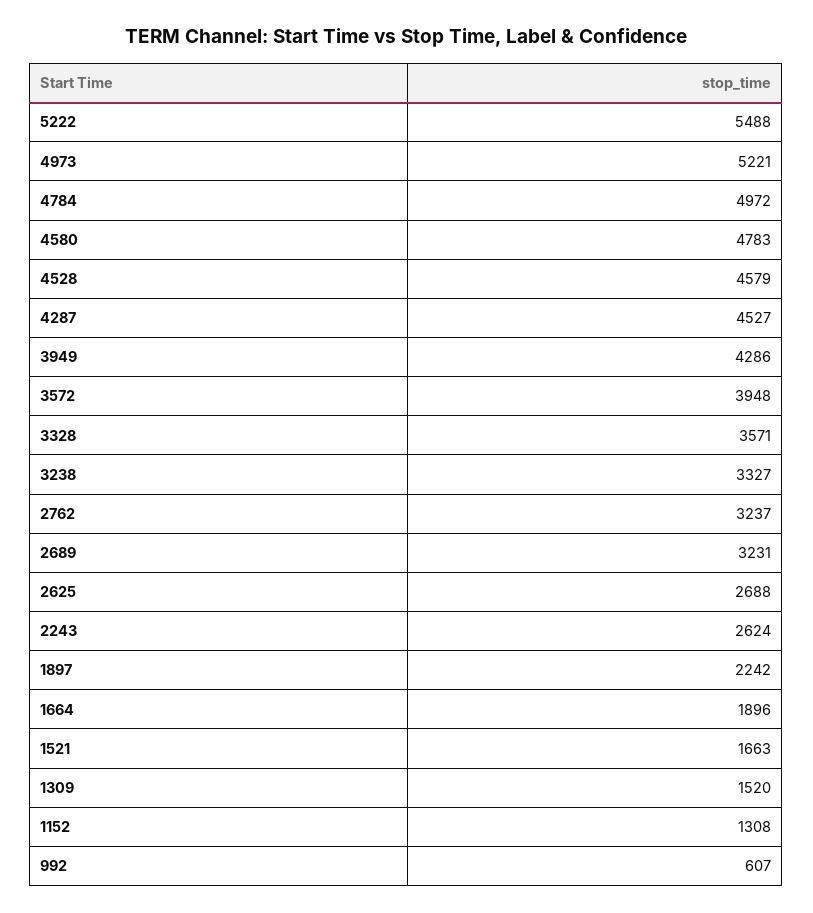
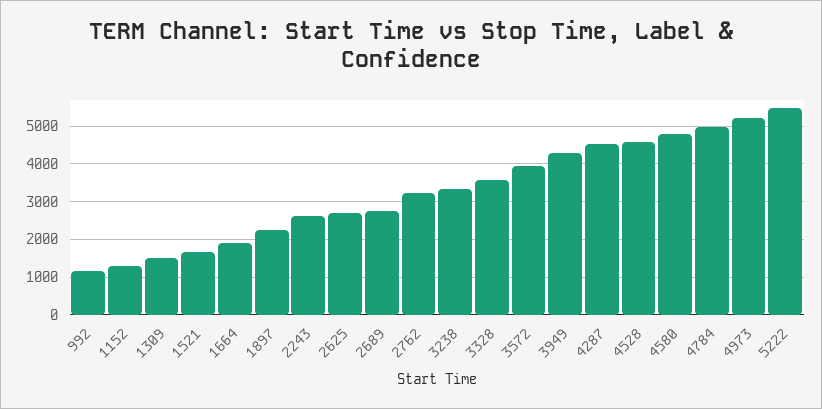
  {
    "5222": 5488,
    "4973": 5221,
    "4784": 4972,
    "4580": 4783,
    "4528": 4579,
    "4287": 4527,
    "3949": 4286,
    "3572": 3948,
    "3328": 3571,
    "3238": 3327,
    "2762": 3237,
-   "2689": 3231,
+   "2689": 2800,
    "2625": 2688,
    "2243": 2624,
    "1897": 2242,
    "1664": 1896,
    "1521": 1663,
    "1309": 1520,
    "1152": 1308,
-   "992": 607
+   "992": 1200
  }

